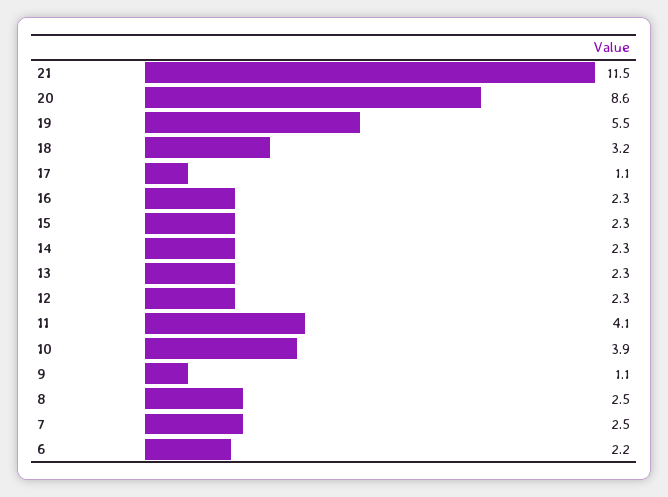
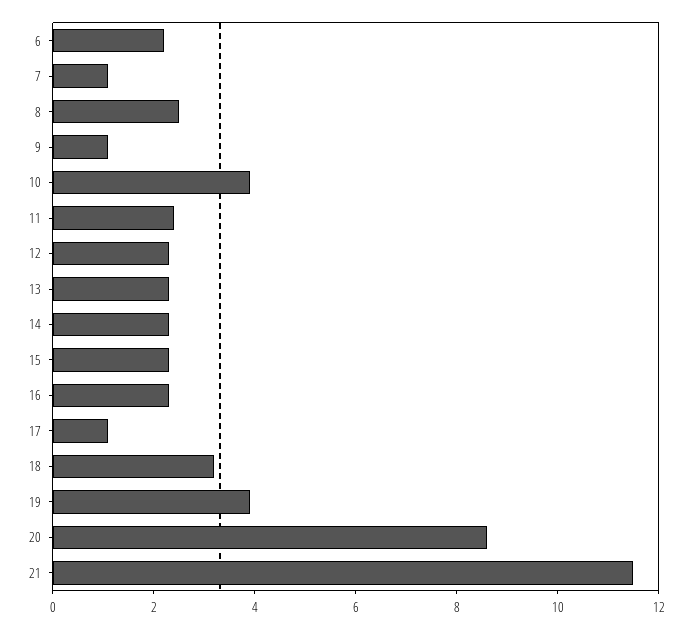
  {
    "21": 11.5,
    "20": 8.6,
-   "19": 5.5,
+   "19": 4,
    "18": 3.2,
    "17": 1.1,
    "16": 2.3,
    "15": 2.3,
    "14": 2.3,
    "13": 2.3,
    "12": 2.3,
-   "11": 4.1,
+   "11": 2.5,
    "10": 3.9,
    "9": 1.1,
    "8": 2.5,
-   "7": 2.5,
+   "7": 1,
    "6": 2.2
  }

